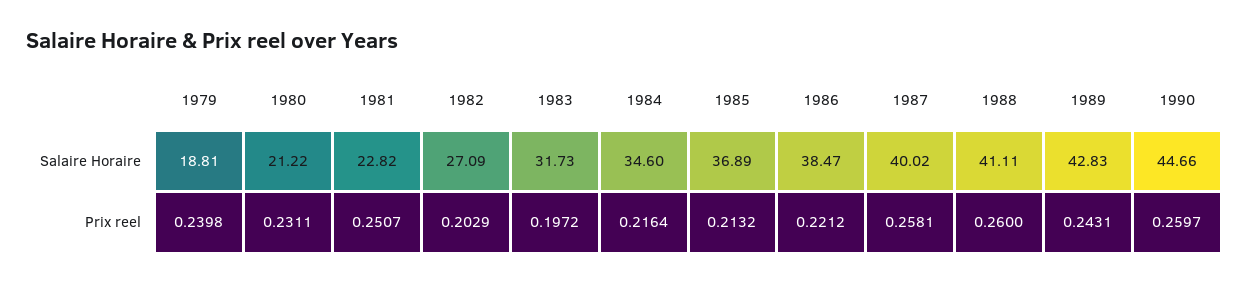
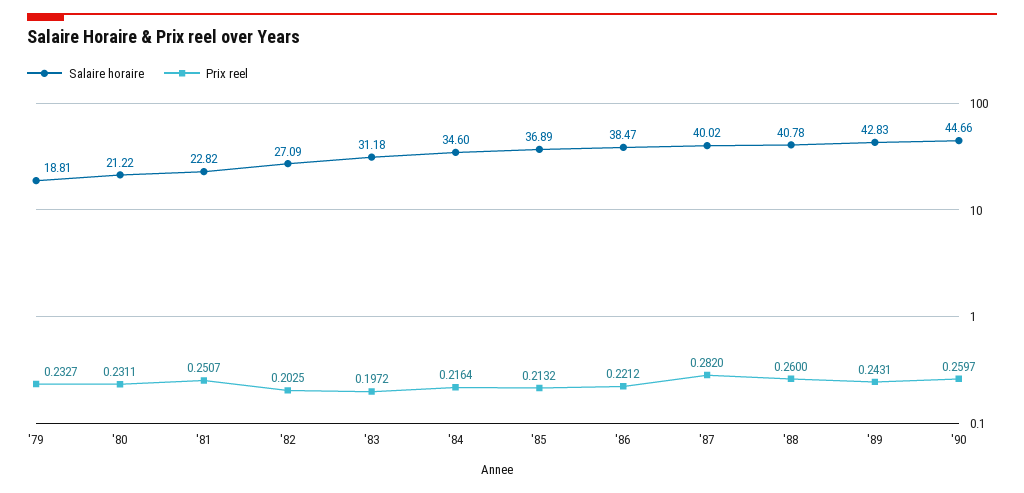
  {
    "Salaire Horaire": {
      "1979": 18.81,
      "1980": 21.22,
      "1981": 22.82,
      "1982": 27.09,
-     "1983": 31.73,
+     "1983": 31.18,
      "1984": 34.6,
      "1985": 36.89,
      "1986": 38.47,
      "1987": 40.02,
-     "1988": 41.11,
+     "1988": 40.78,
      "1989": 42.83,
      "1990": 44.66
    },
    "Prix reel": {
-     "1979": 0.2398,
+     "1979": 0.2327,
      "1980": 0.2311,
      "1981": 0.2507,
-     "1982": 0.2029,
+     "1982": 0.2025,
      "1983": 0.1972,
      "1984": 0.2164,
      "1985": 0.2132,
      "1986": 0.2212,
-     "1987": 0.2581,
+     "1987": 0.282,
      "1988": 0.26,
      "1989": 0.2431,
      "1990": 0.2597
    }
  }

